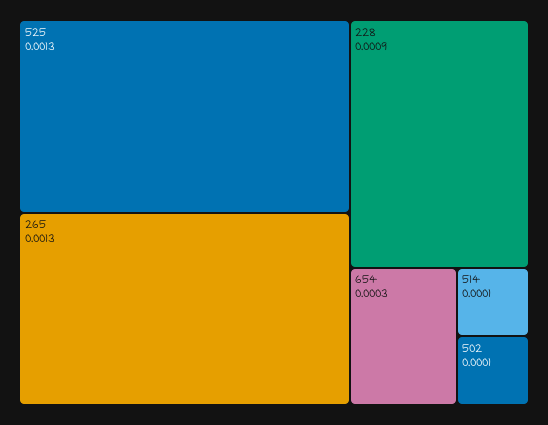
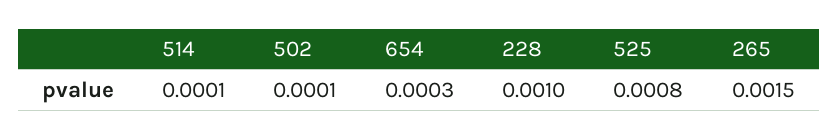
  {
-   "525": 0.0013,
+   "525": 0.0008,
-   "265": 0.0013,
+   "265": 0.0015,
-   "228": 0.0009,
+   "228": 0.001,
    "654": 0.0003,
    "514": 0.0001,
    "502": 0.0001
  }

